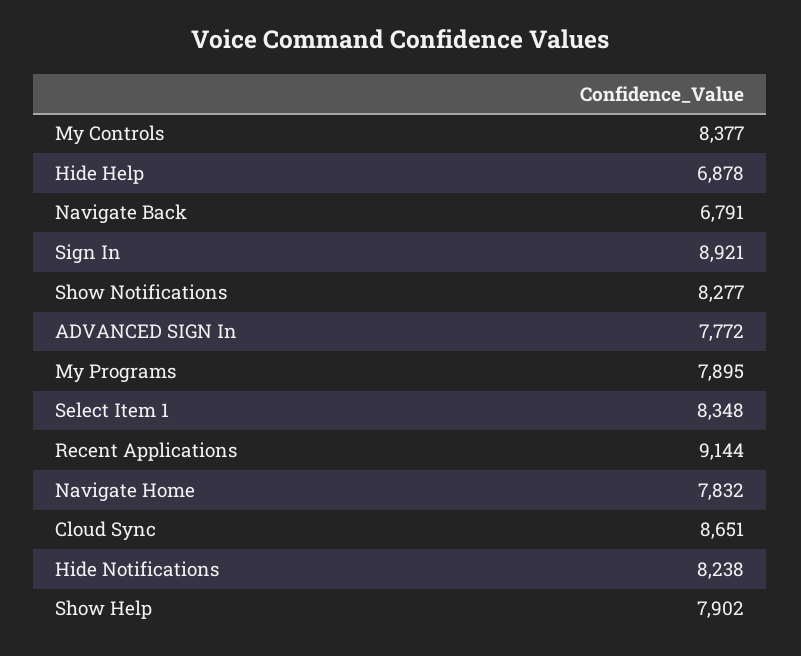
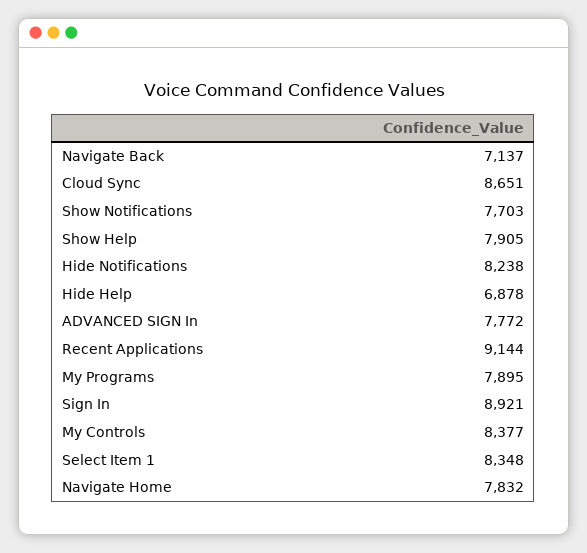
  {
    "My Controls": 8377,
    "Hide Help": 6878,
-   "Navigate Back": 6791,
+   "Navigate Back": 7137,
    "Sign In": 8921,
-   "Show Notifications": 8277,
+   "Show Notifications": 7703,
    "ADVANCED SIGN In": 7772,
    "My Programs": 7895,
    "Select Item 1": 8348,
    "Recent Applications": 9144,
    "Navigate Home": 7832,
    "Cloud Sync": 8651,
    "Hide Notifications": 8238,
-   "Show Help": 7902
+   "Show Help": 7905
  }

